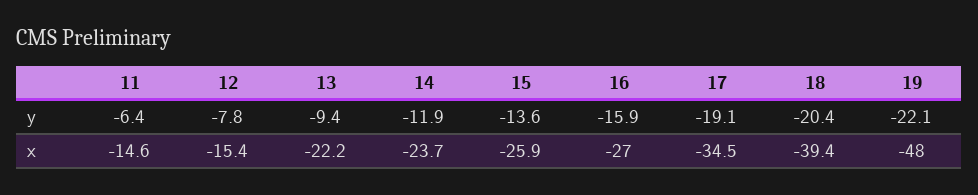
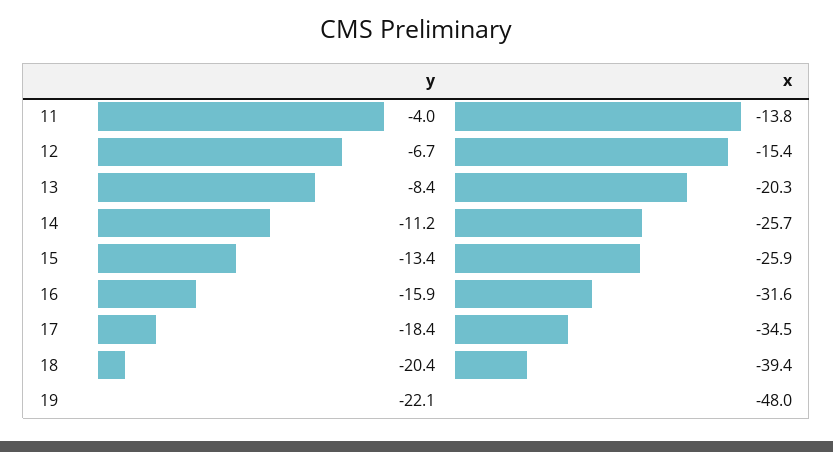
  {
    "11": {
-     "y": -6.4,
+     "y": -4,
-     "x": -14.6
+     "x": -13.8
    },
    "12": {
-     "y": -7.8,
+     "y": -6.7,
      "x": -15.4
    },
    "13": {
-     "y": -9.4,
+     "y": -8.4,
-     "x": -22.2
+     "x": -20.3
    },
    "14": {
-     "y": -11.9,
+     "y": -11.2,
-     "x": -23.7
+     "x": -25.7
    },
    "15": {
-     "y": -13.6,
+     "y": -13.4,
      "x": -25.9
    },
    "16": {
      "y": -15.9,
-     "x": -27
+     "x": -31.6
    },
    "17": {
-     "y": -19.1,
+     "y": -18.4,
      "x": -34.5
    },
    "18": {
      "y": -20.4,
      "x": -39.4
    },
    "19": {
      "y": -22.1,
      "x": -48
    }
  }

